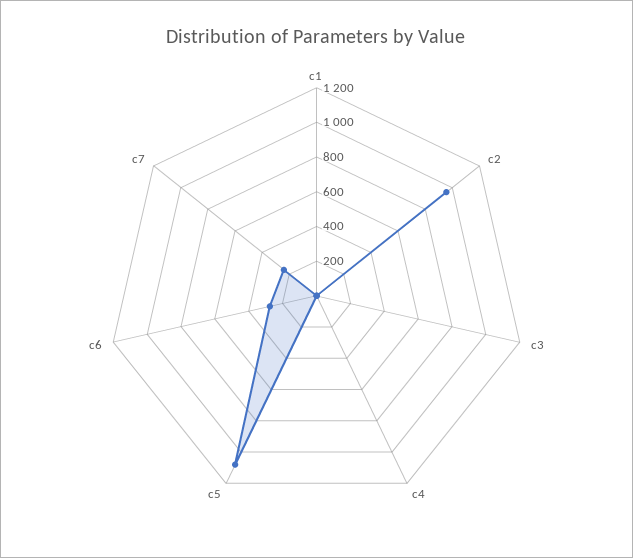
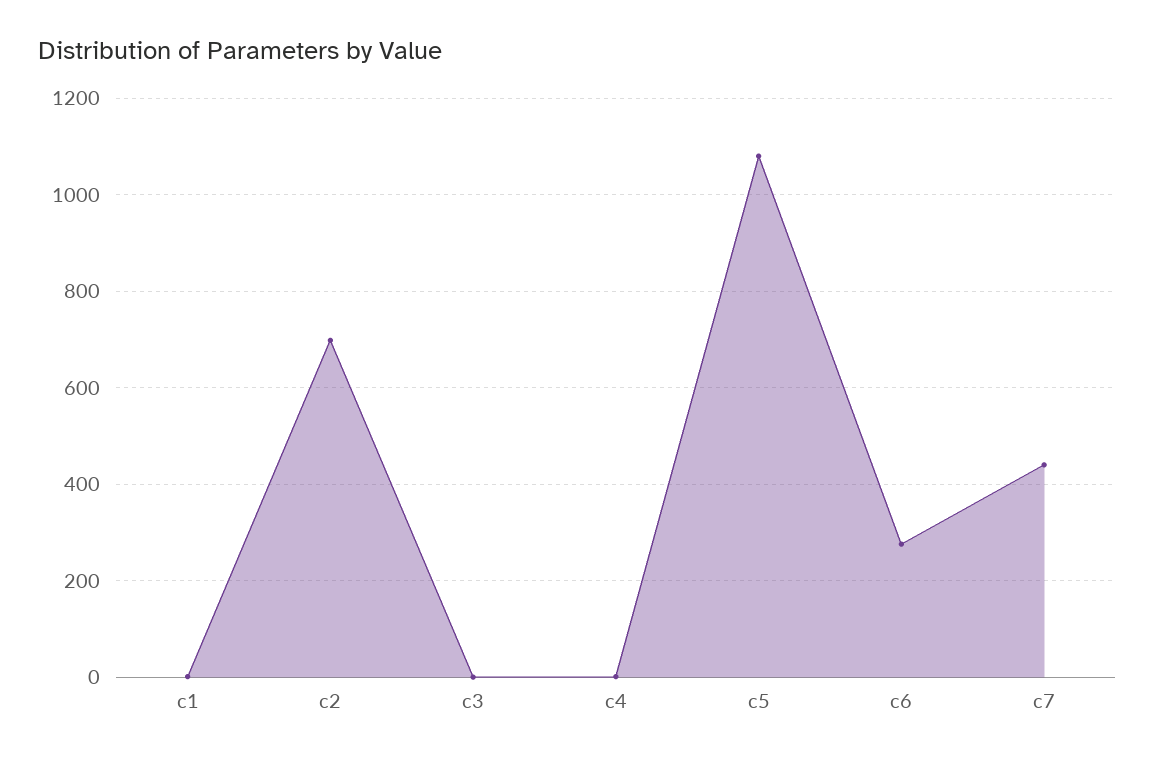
  {
    "c1": 0,
-   "c2": 950,
+   "c2": 700,
    "c3": 0,
    "c4": 0,
    "c5": 1080,
    "c6": 280,
-   "c7": 250
+   "c7": 440
  }

